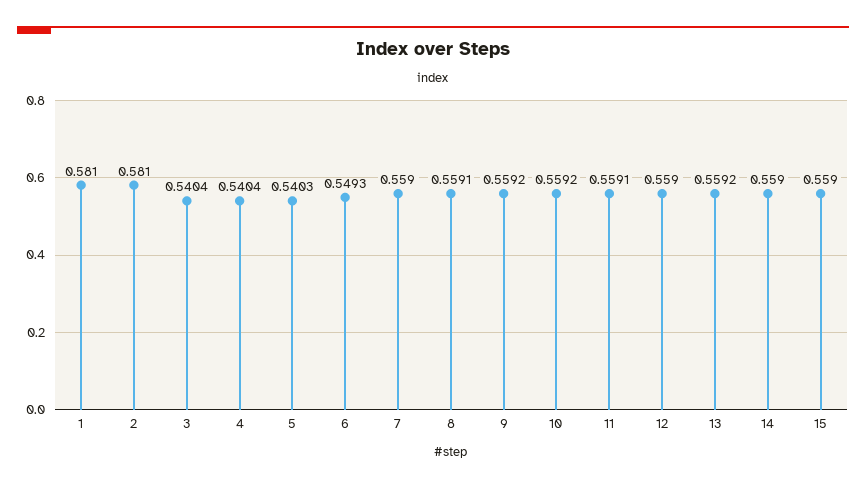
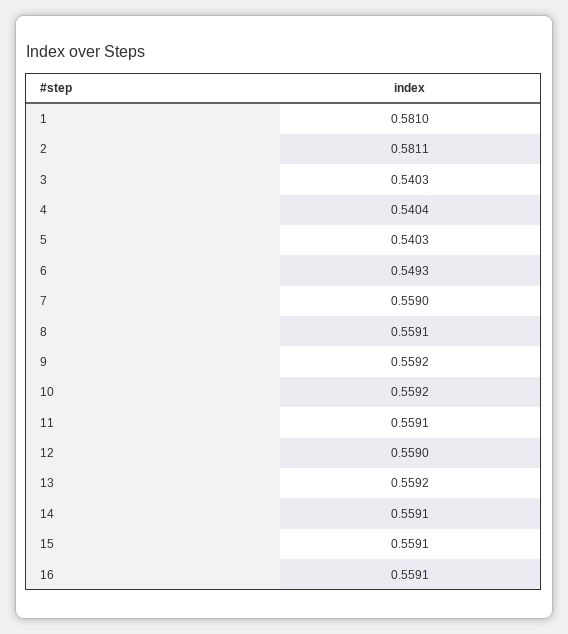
  {
    "1": 0.581,
-   "2": 0.581,
+   "2": 0.5811,
-   "3": 0.5404,
+   "3": 0.5403,
    "4": 0.5404,
    "5": 0.5403,
    "6": 0.5493,
    "7": 0.559,
    "8": 0.5591,
    "9": 0.5592,
    "10": 0.5592,
    "11": 0.5591,
    "12": 0.559,
    "13": 0.5592,
-   "14": 0.559,
+   "14": 0.5591,
-   "15": 0.559
+   "15": 0.5591,
+   "16": 0.5591
  }

